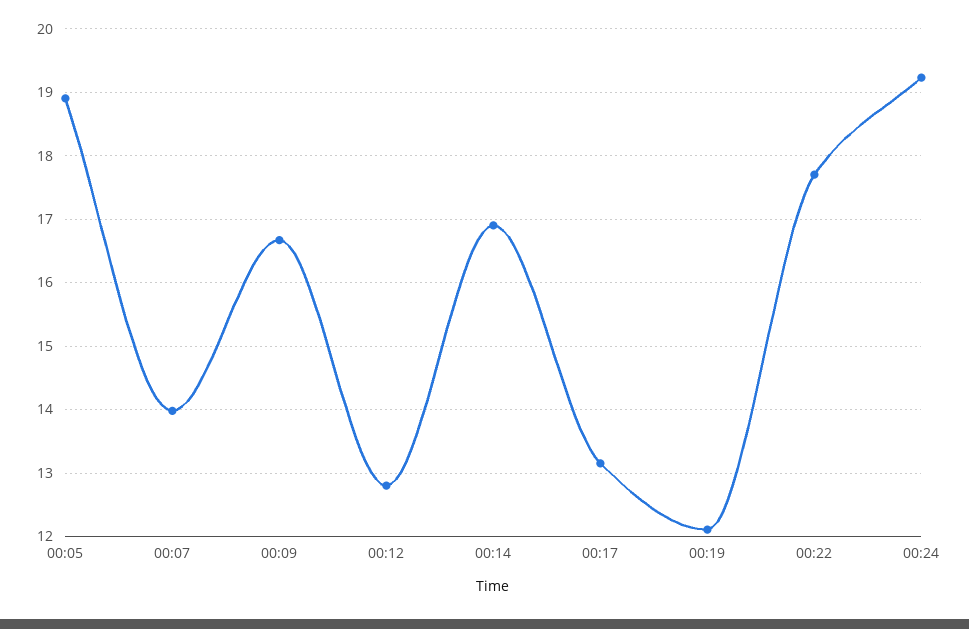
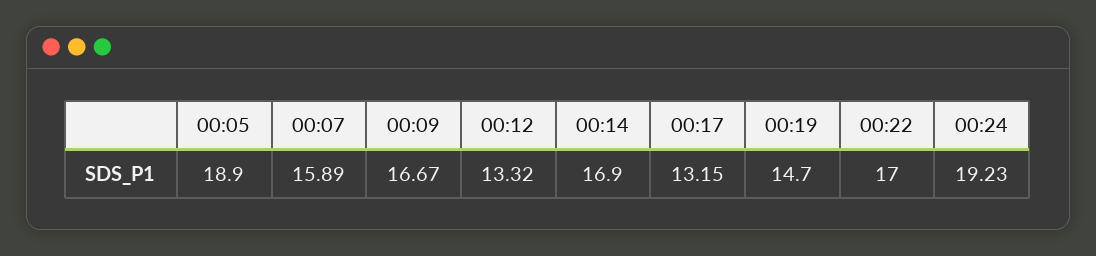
  {
    "00:05": 18.9,
-   "00:07": 14,
+   "00:07": 15.89,
    "00:09": 16.67,
-   "00:12": 12.8,
+   "00:12": 13.32,
    "00:14": 16.9,
    "00:17": 13.15,
-   "00:19": 12.1,
+   "00:19": 14.7,
-   "00:22": 17.7,
+   "00:22": 17,
    "00:24": 19.23
  }

